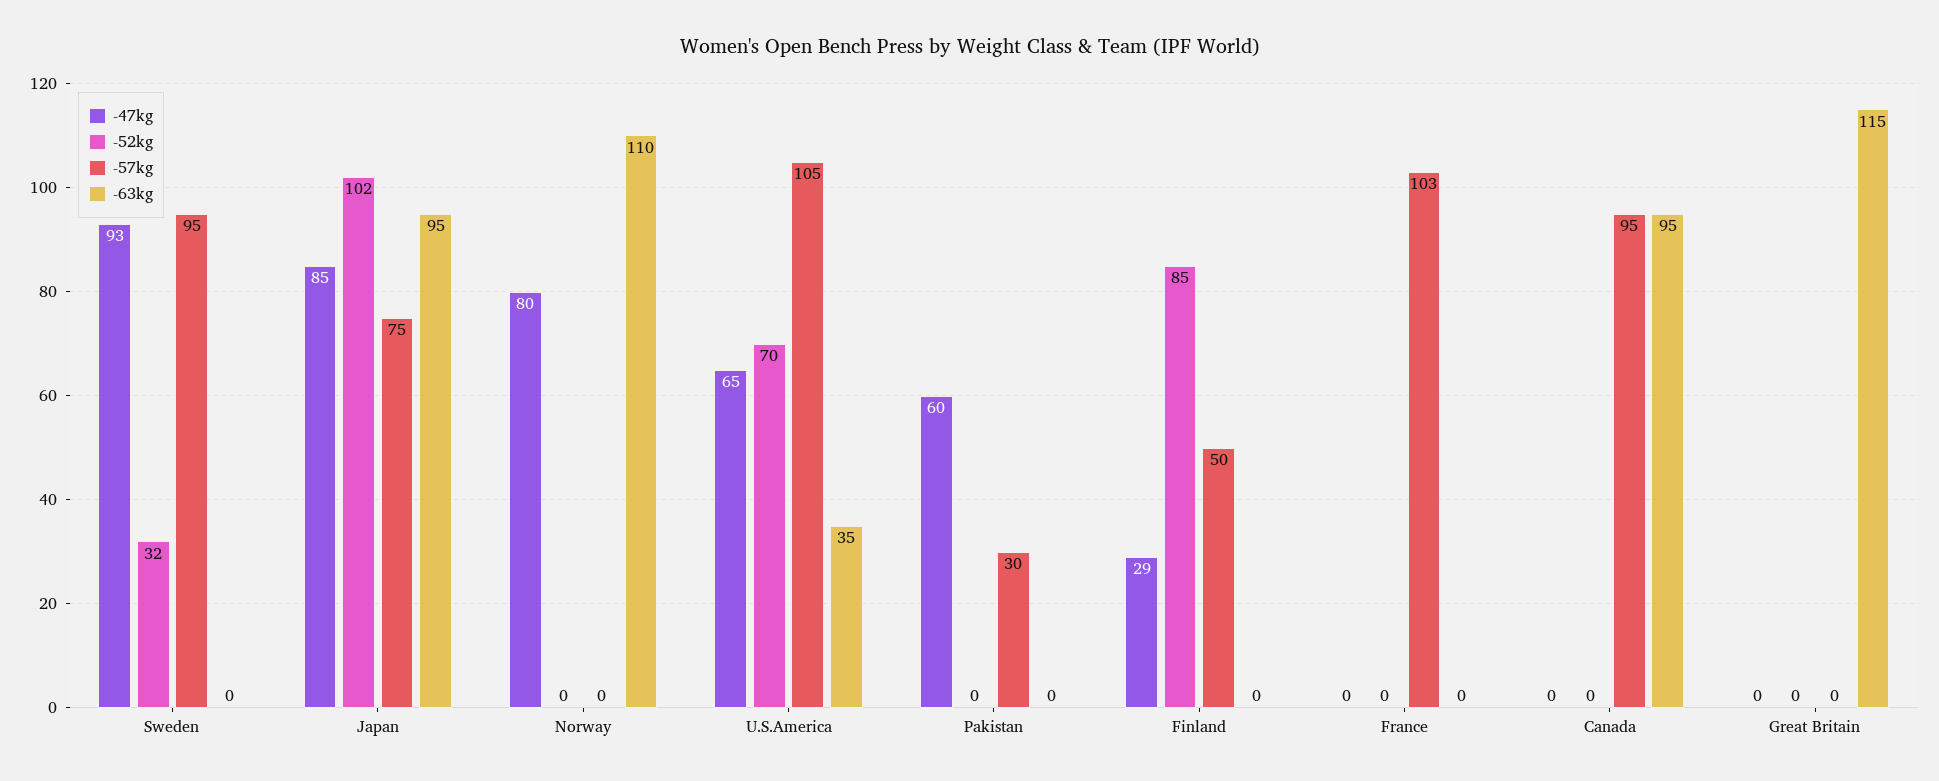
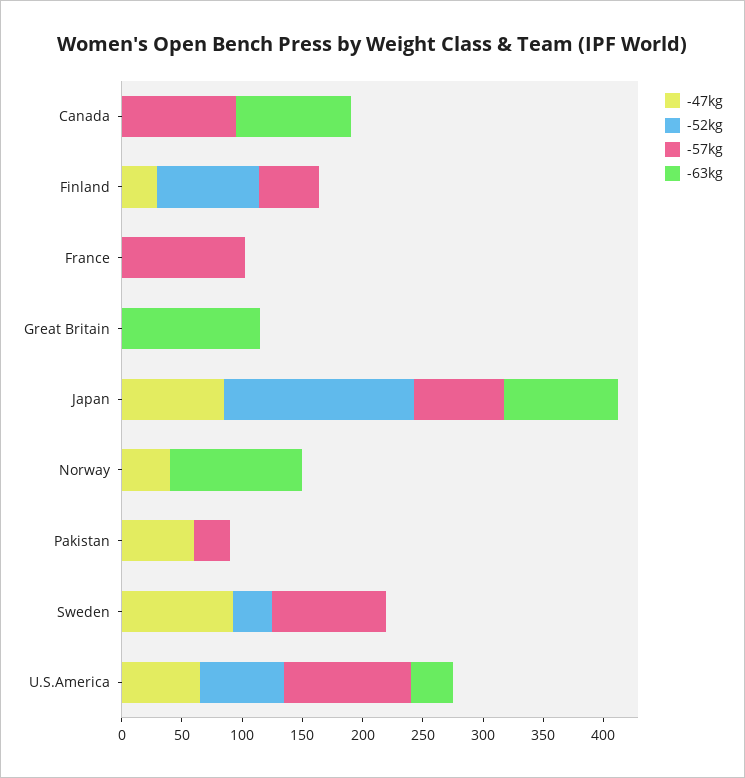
  {
    "-47kg": {
      "Sweden": 93,
      "Japan": 85,
-     "Norway": 80,
+     "Norway": 40,
      "U.S.America": 65,
      "Pakistan": 60,
      "Finland": 29,
      "France": 0,
      "Canada": 0,
      "Great Britain": 0
    },
    "-52kg": {
      "Sweden": 32,
-     "Japan": 102,
+     "Japan": 160,
      "Norway": 0,
      "U.S.America": 70,
      "Pakistan": 0,
      "Finland": 85,
      "France": 0,
      "Canada": 0,
      "Great Britain": 0
    },
    "-57kg": {
      "Sweden": 95,
      "Japan": 75,
      "Norway": 0,
      "U.S.America": 105,
      "Pakistan": 30,
      "Finland": 50,
      "France": 103,
      "Canada": 95,
      "Great Britain": 0
    },
    "-63kg": {
      "Sweden": 0,
      "Japan": 95,
      "Norway": 110,
      "U.S.America": 35,
      "Pakistan": 0,
      "Finland": 0,
      "France": 0,
      "Canada": 95,
      "Great Britain": 115
    }
  }

